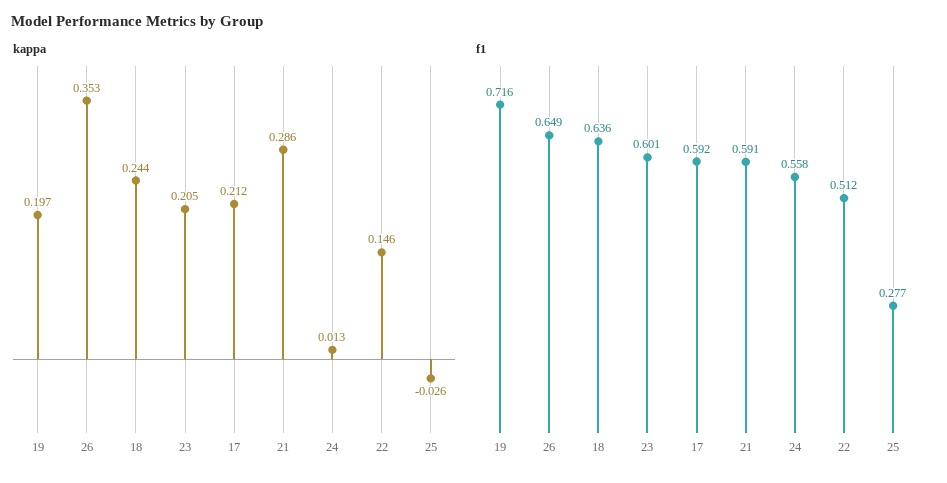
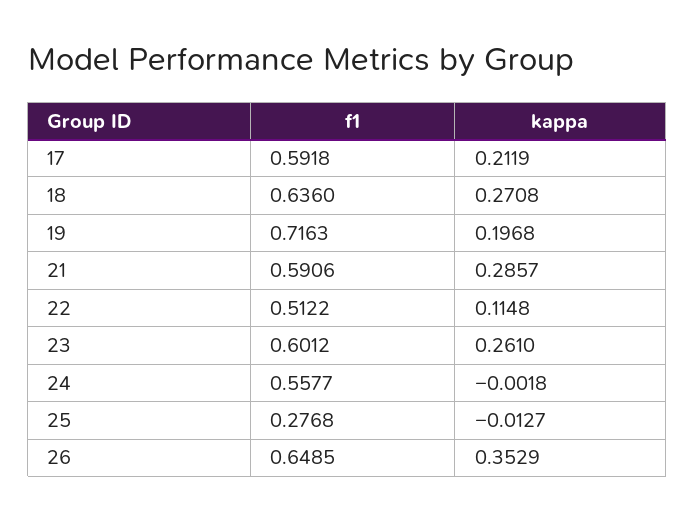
  {
    "kappa": {
      "19": 0.1968,
      "26": 0.3529,
-     "18": 0.244,
+     "18": 0.2708,
-     "23": 0.205,
+     "23": 0.261,
      "17": 0.2119,
      "21": 0.2857,
-     "24": 0.013,
+     "24": -0.0018,
-     "22": 0.146,
+     "22": 0.1148,
-     "25": -0.026
+     "25": -0.0127
    },
    "f1": {
      "19": 0.7163,
      "26": 0.6485,
      "18": 0.636,
      "23": 0.6012,
      "17": 0.5918,
      "21": 0.5906,
      "24": 0.5577,
      "22": 0.5122,
      "25": 0.2768
    }
  }

